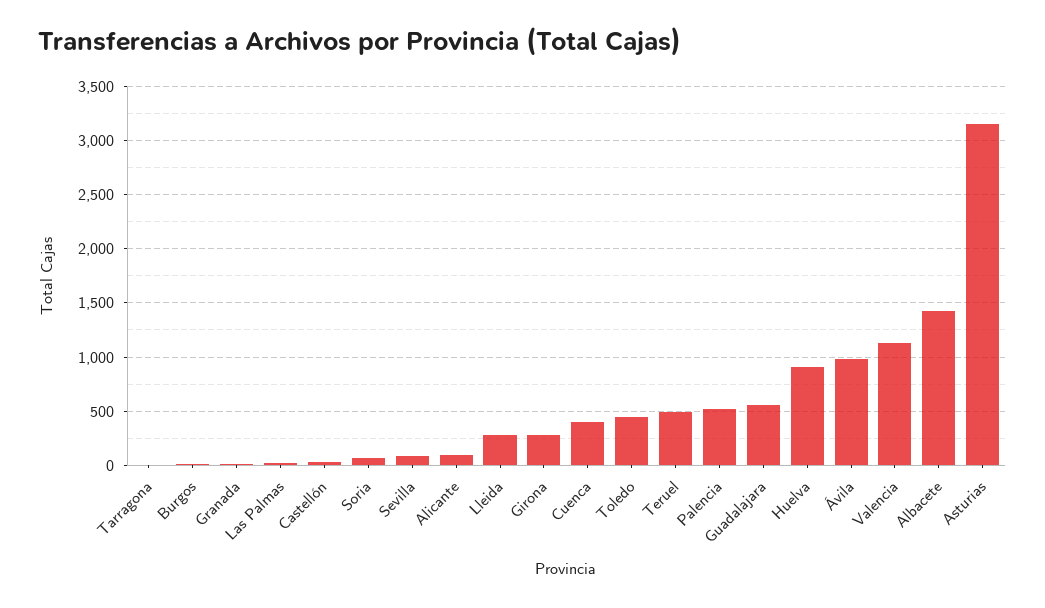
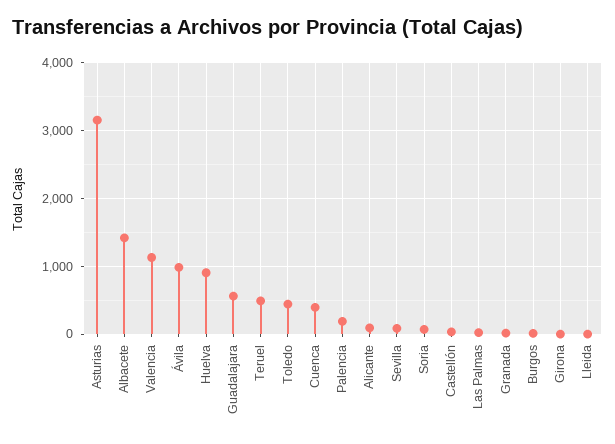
  {
-   "Tarragona": 0,
    "Burgos": 0,
    "Granada": 0,
    "Las Palmas": 0,
    "Castellón": 0,
    "Soria": 100,
    "Sevilla": 100,
    "Alicante": 100,
-   "Lleida": 300,
+   "Lleida": 0,
-   "Girona": 300,
+   "Girona": 0,
    "Cuenca": 400,
    "Toledo": 400,
    "Teruel": 500,
-   "Palencia": 500,
+   "Palencia": 200,
    "Guadalajara": 600,
    "Huelva": 900,
    "Ávila": 1000,
    "Valencia": 1100,
    "Albacete": 1400,
    "Asturias": 3200
  }

